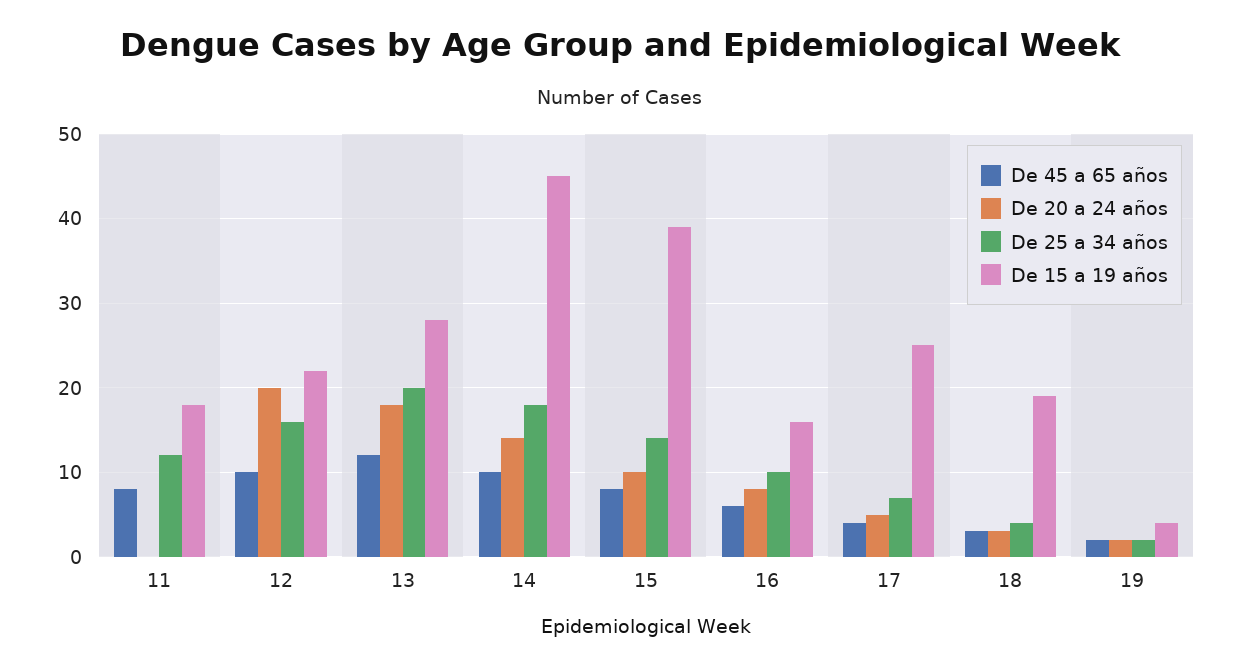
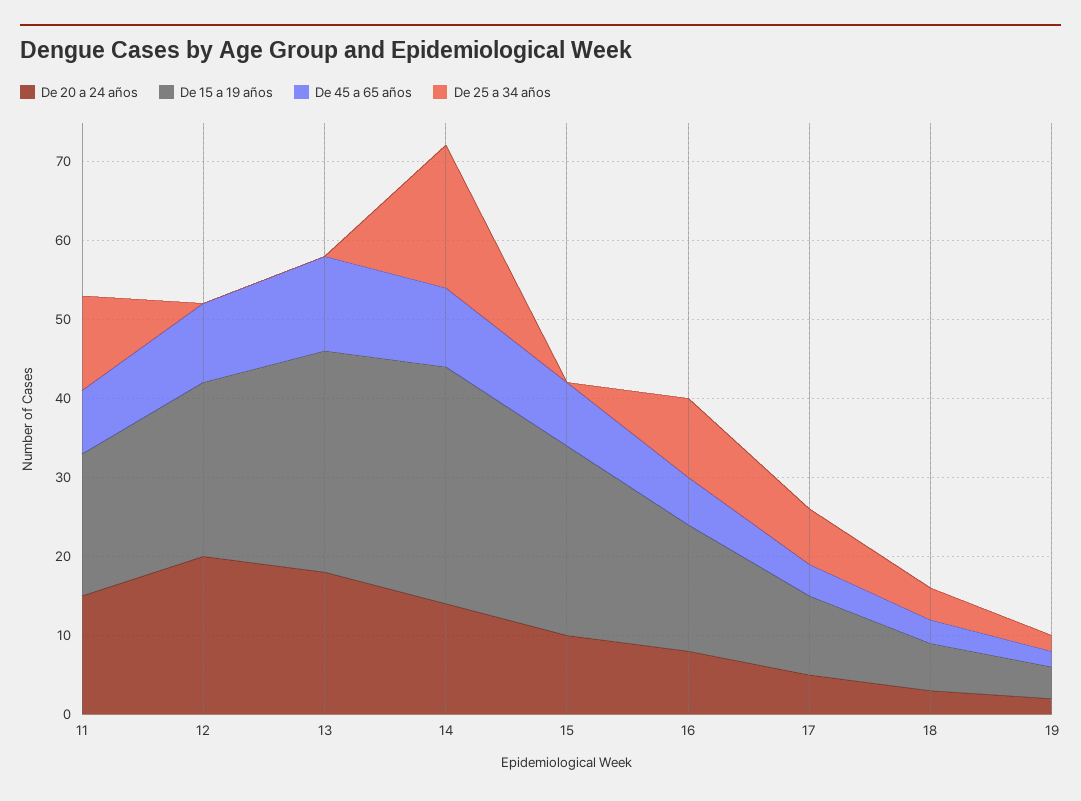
  {
    "De 45 a 65 años": {
      "11": 8,
      "12": 10,
      "13": 12,
      "14": 10,
      "15": 8,
      "16": 6,
      "17": 4,
      "18": 3,
      "19": 2
    },
    "De 20 a 24 años": {
-     "11": 0,
+     "11": 15,
      "12": 20,
      "13": 18,
      "14": 14,
      "15": 10,
      "16": 8,
      "17": 5,
      "18": 3,
      "19": 2
    },
    "De 25 a 34 años": {
      "11": 12,
-     "12": 16,
+     "12": 0,
-     "13": 20,
+     "13": 0,
      "14": 18,
-     "15": 14,
+     "15": 0,
      "16": 10,
      "17": 7,
      "18": 4,
      "19": 2
    },
    "De 15 a 19 años": {
      "11": 18,
      "12": 22,
      "13": 28,
-     "14": 45,
+     "14": 30,
-     "15": 39,
+     "15": 25,
      "16": 16,
-     "17": 25,
+     "17": 10,
-     "18": 19,
+     "18": 5,
      "19": 4
    }
  }

